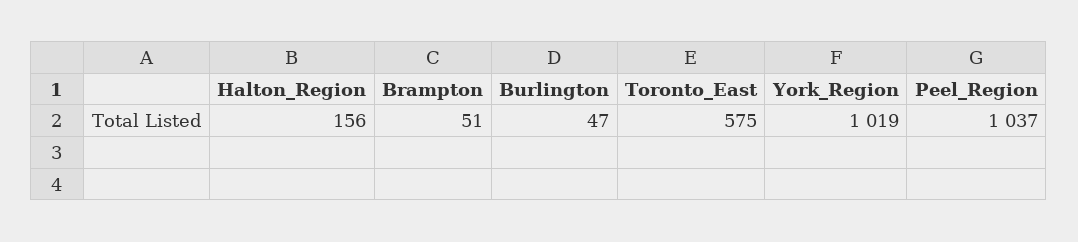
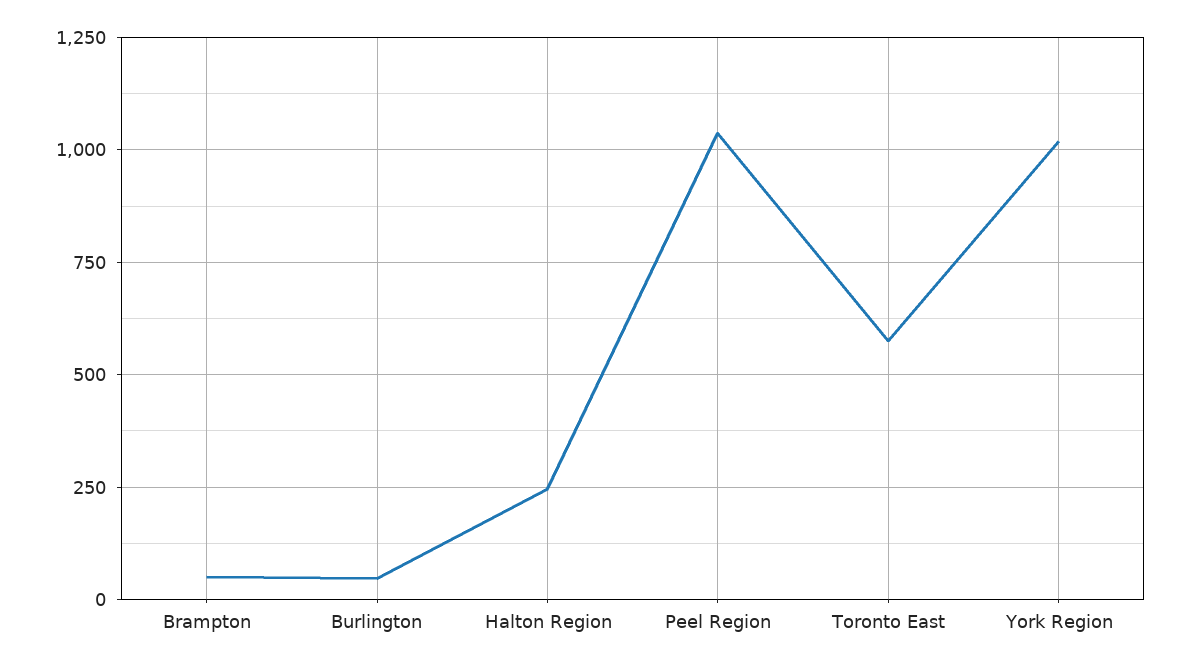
  {
-   "Halton_Region": 156,
+   "Halton_Region": 250,
    "Brampton": 51,
    "Burlington": 47,
    "Toronto_East": 575,
    "York_Region": 1019,
    "Peel_Region": 1037
  }

